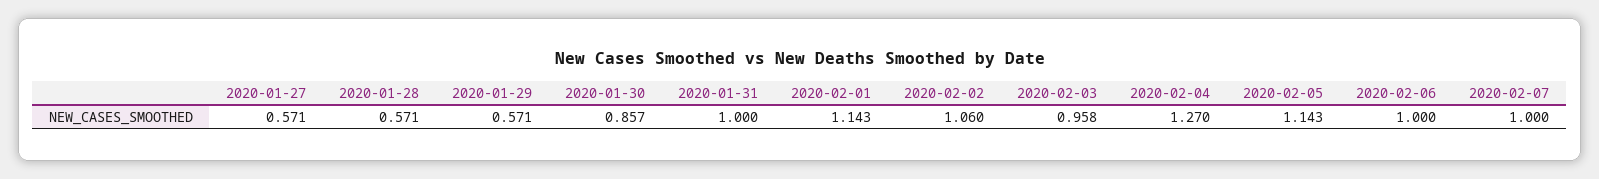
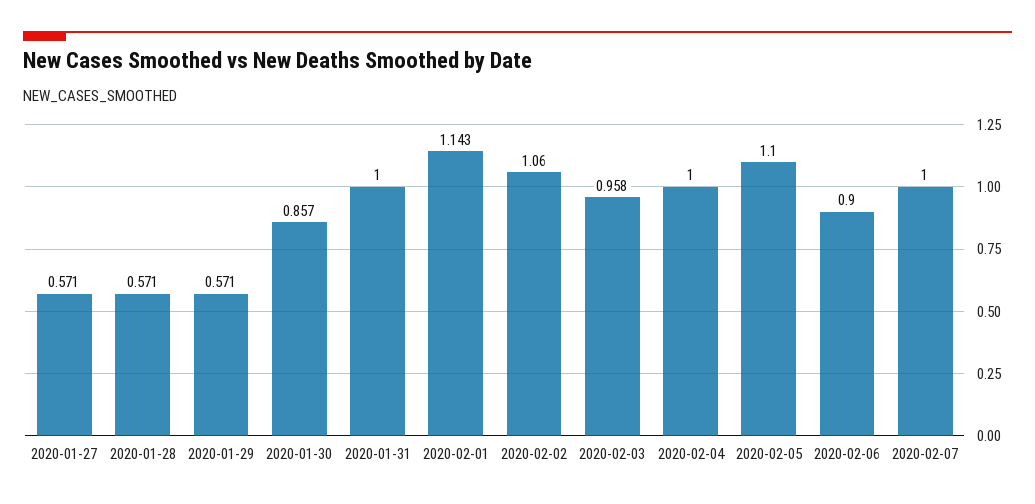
  {
    "2020-01-27": 0.571,
    "2020-01-28": 0.571,
    "2020-01-29": 0.571,
    "2020-01-30": 0.857,
    "2020-01-31": 1,
    "2020-02-01": 1.143,
    "2020-02-02": 1.06,
    "2020-02-03": 0.958,
-   "2020-02-04": 1.27,
+   "2020-02-04": 1,
-   "2020-02-05": 1.143,
+   "2020-02-05": 1.1,
-   "2020-02-06": 1,
+   "2020-02-06": 0.9,
    "2020-02-07": 1
  }

